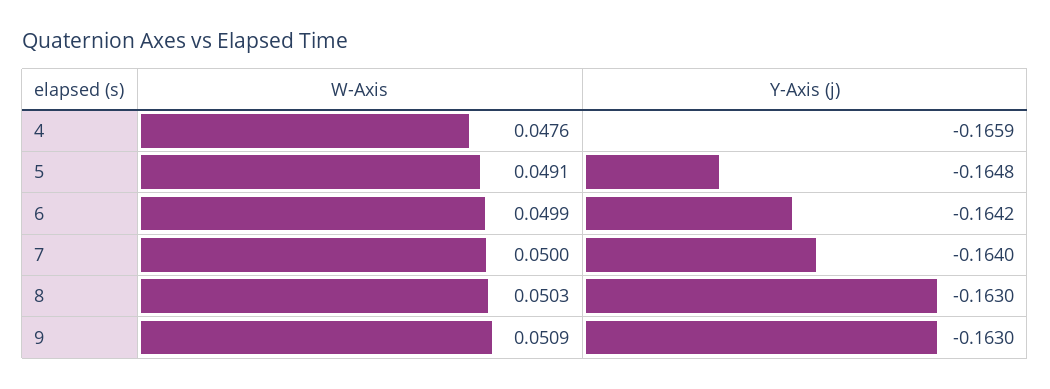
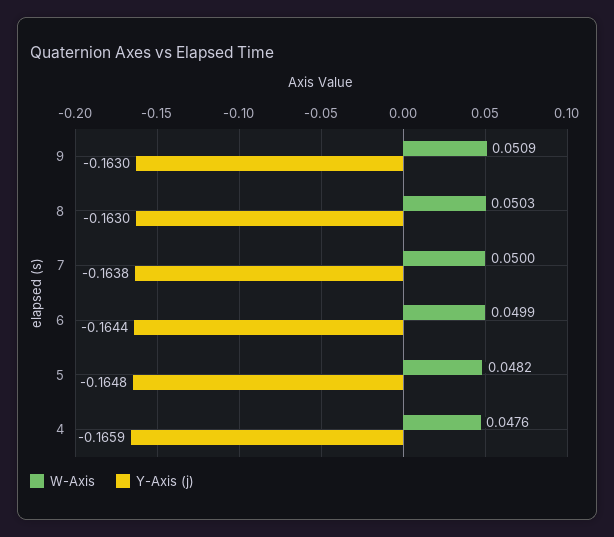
  {
    "W-Axis": {
      "4": 0.0476,
-     "5": 0.0491,
+     "5": 0.0482,
      "6": 0.0499,
      "7": 0.05,
      "8": 0.0503,
      "9": 0.0509
    },
    "Y-Axis (j)": {
      "4": -0.1659,
      "5": -0.1648,
-     "6": -0.1642,
+     "6": -0.1644,
-     "7": -0.164,
+     "7": -0.1638,
      "8": -0.163,
      "9": -0.163
    }
  }

